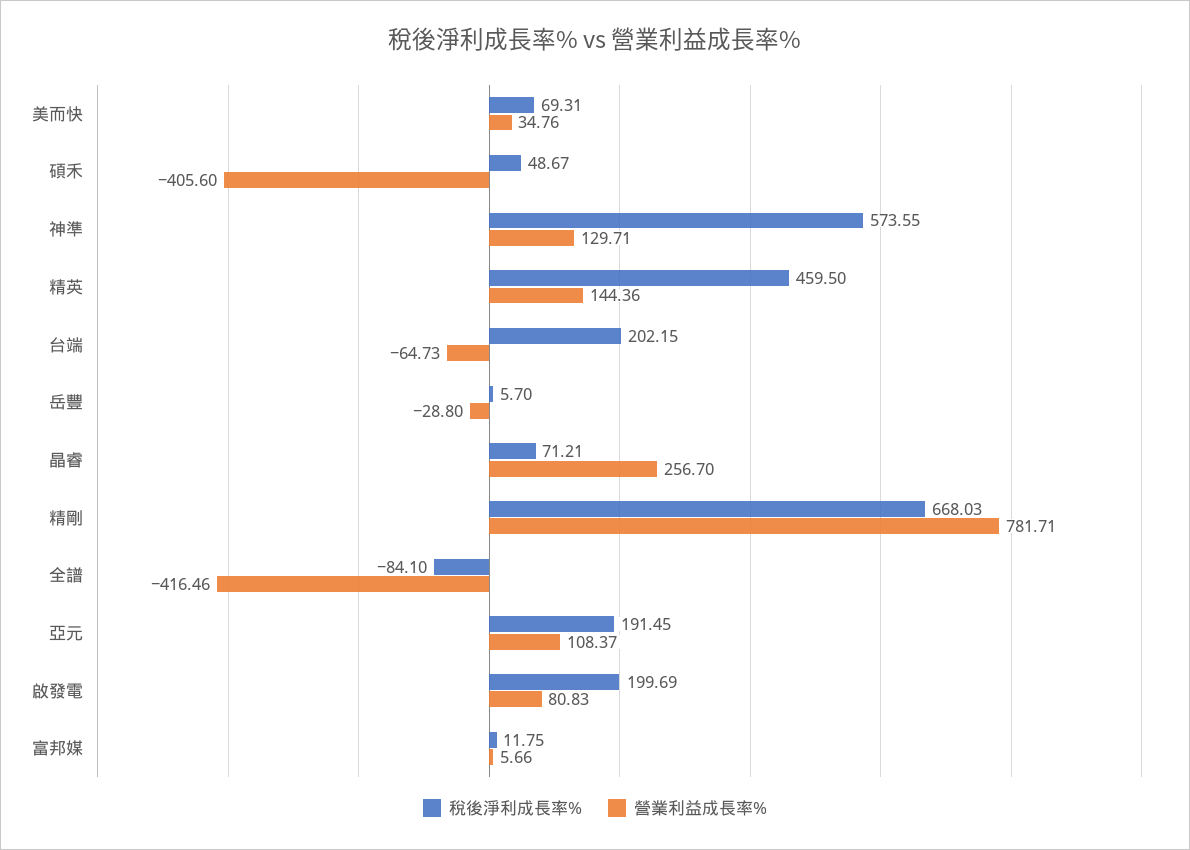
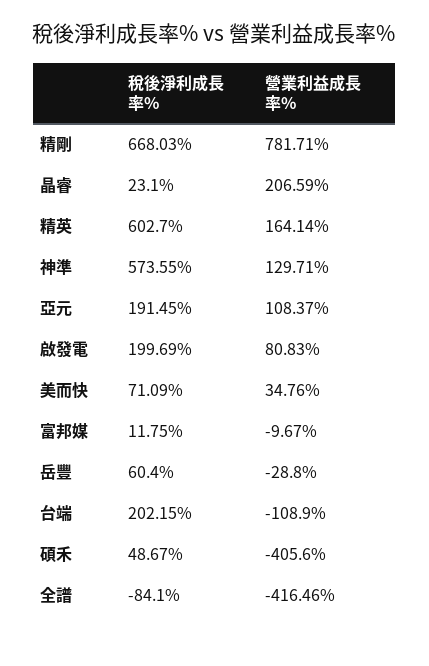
  {
    "稅後淨利成長率%": {
-     "美而快": 69.31,
+     "美而快": 71.09,
      "碩禾": 48.67,
      "神準": 573.55,
-     "精英": 459.5,
+     "精英": 602.7,
      "台端": 202.15,
-     "岳豐": 5.7,
+     "岳豐": 60.4,
-     "晶睿": 71.21,
+     "晶睿": 23.1,
      "精剛": 668.03,
      "全譜": -84.1,
      "亞元": 191.45,
      "啟發電": 199.69,
      "富邦媒": 11.75
    },
    "營業利益成長率%": {
      "美而快": 34.76,
      "碩禾": -405.6,
      "神準": 129.71,
-     "精英": 144.36,
+     "精英": 164.14,
-     "台端": -64.73,
+     "台端": -108.9,
      "岳豐": -28.8,
-     "晶睿": 256.7,
+     "晶睿": 206.59,
      "精剛": 781.71,
      "全譜": -416.46,
      "亞元": 108.37,
      "啟發電": 80.83,
-     "富邦媒": 5.66
+     "富邦媒": -9.67
    }
  }

